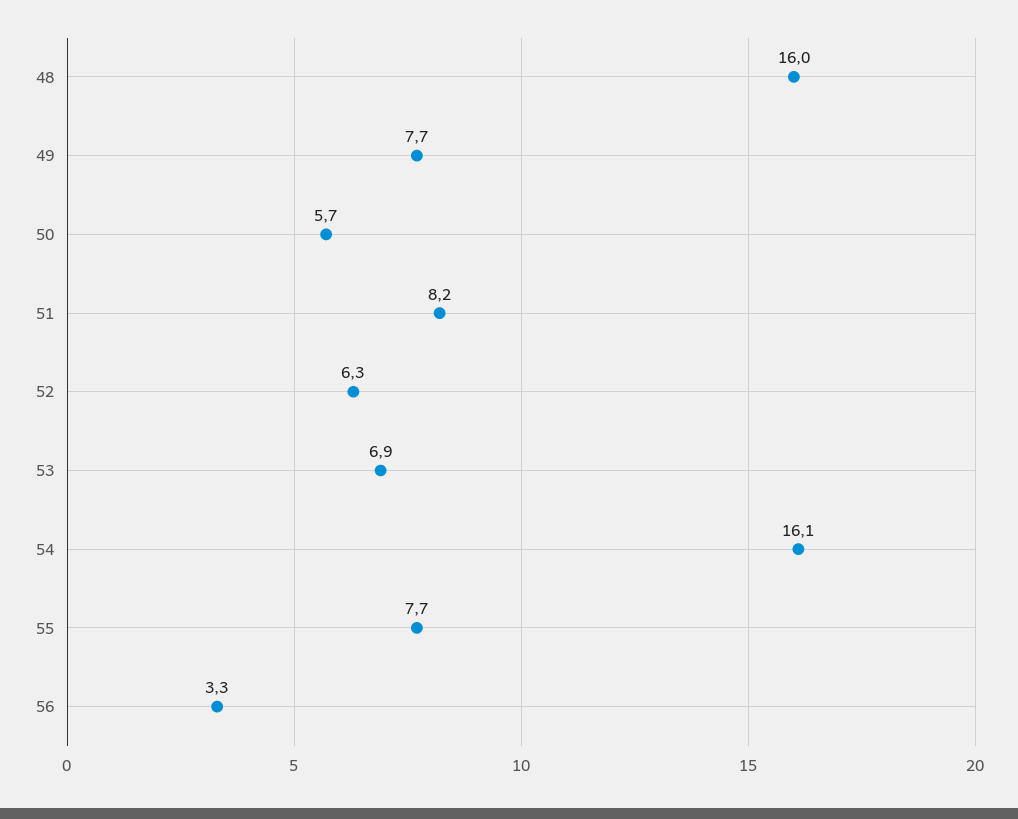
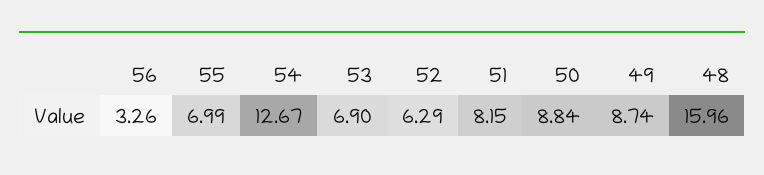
  {
    "48": 15.96,
-   "49": 7.7,
+   "49": 8.74,
-   "50": 5.7,
+   "50": 8.84,
    "51": 8.15,
    "52": 6.29,
    "53": 6.9,
-   "54": 16.1,
+   "54": 12.67,
-   "55": 7.7,
+   "55": 6.99,
    "56": 3.26
  }

